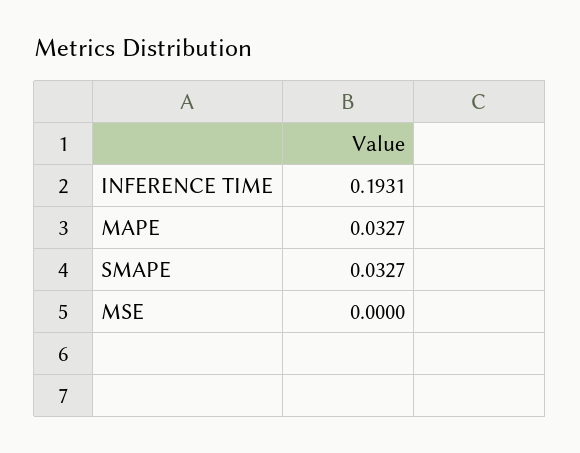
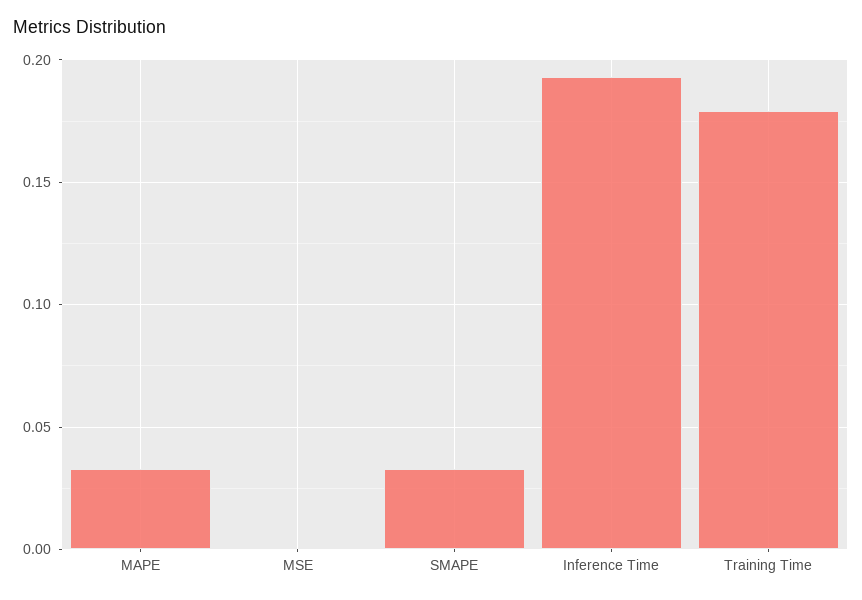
  {
    "INFERENCE TIME": 0.1931,
    "MAPE": 0.0327,
    "SMAPE": 0.0327,
-   "MSE": 0
+   "MSE": 0,
+   "Training Time": 0.18
  }

